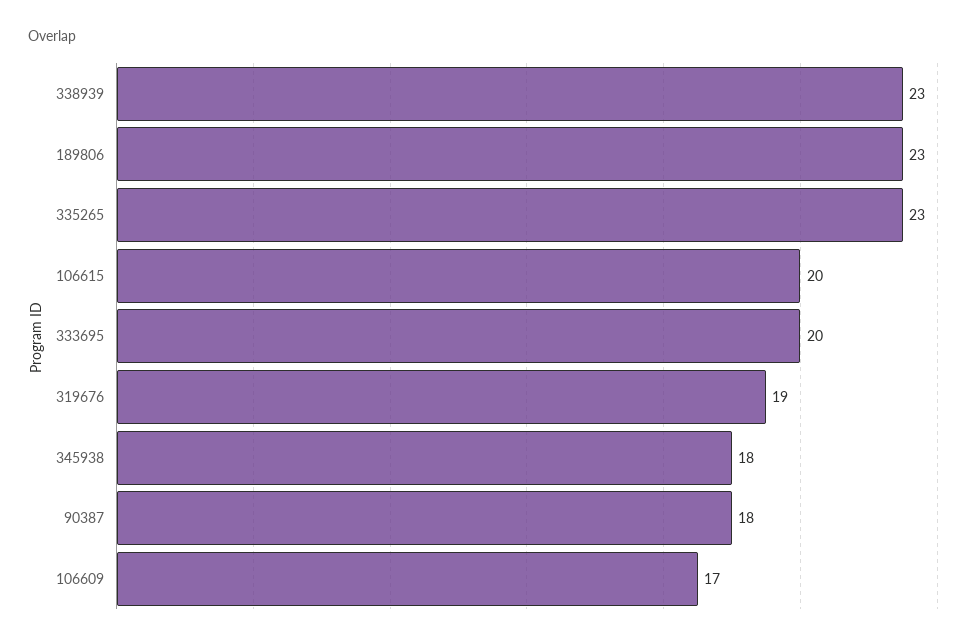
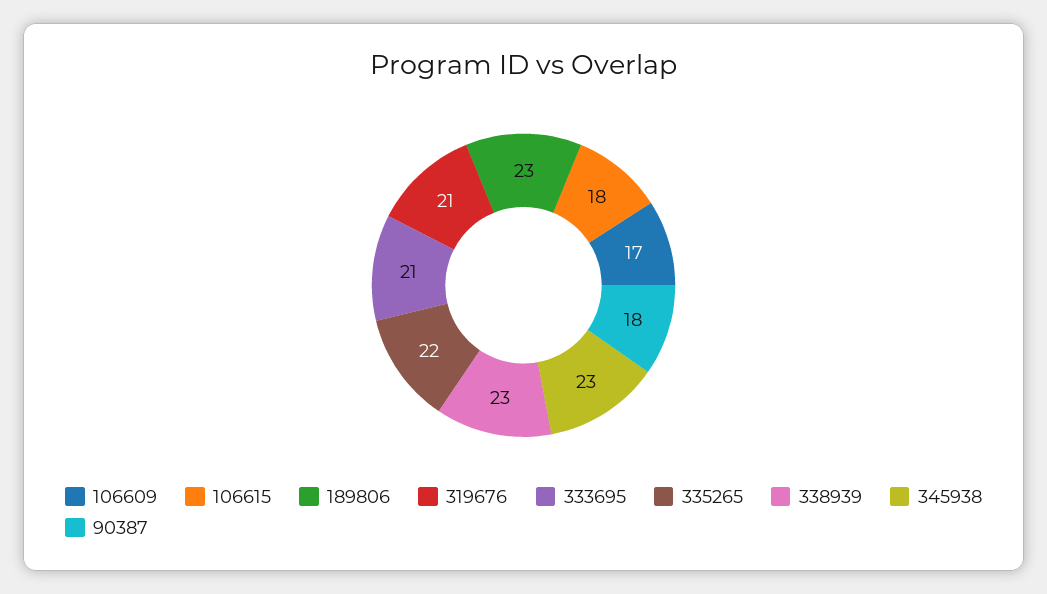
  {
    "338939": 23,
    "189806": 23,
-   "335265": 23,
+   "335265": 22,
-   "106615": 20,
+   "106615": 18,
-   "333695": 20,
+   "333695": 21,
-   "319676": 19,
+   "319676": 21,
-   "345938": 18,
+   "345938": 23,
    "90387": 18,
    "106609": 17
  }

